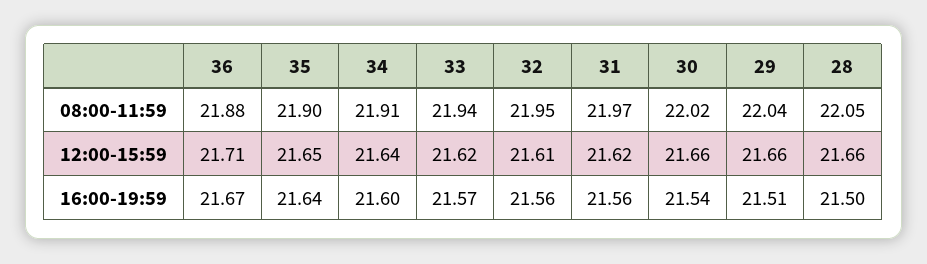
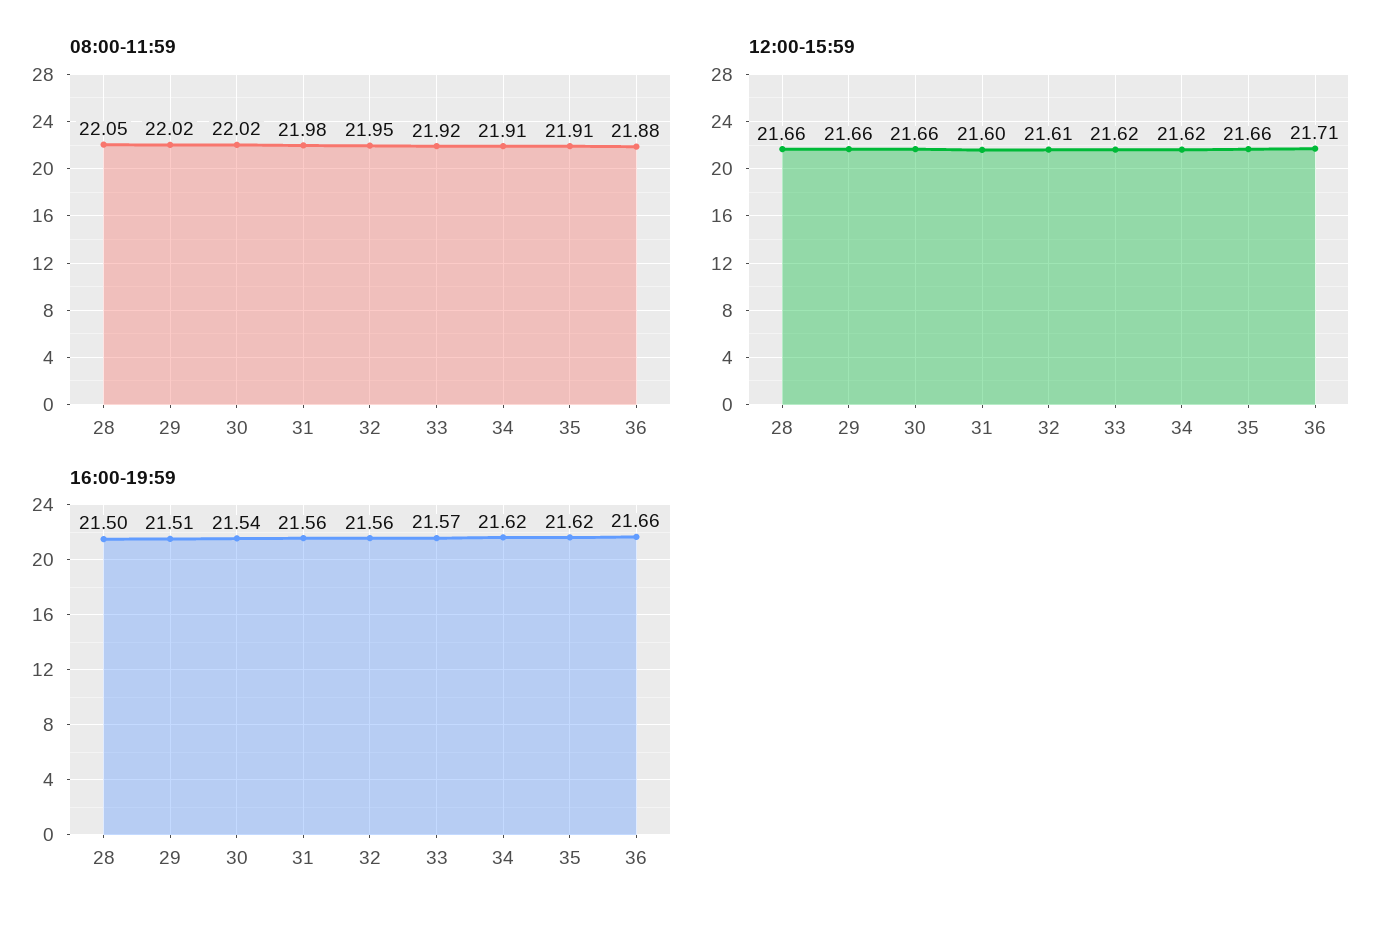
  {
    "08:00-11:59": {
      "36": 21.88,
-     "35": 21.9,
+     "35": 21.91,
      "34": 21.91,
-     "33": 21.94,
+     "33": 21.92,
      "32": 21.95,
-     "31": 21.97,
+     "31": 21.98,
      "30": 22.02,
-     "29": 22.04,
+     "29": 22.02,
      "28": 22.05
    },
    "12:00-15:59": {
      "36": 21.71,
-     "35": 21.65,
+     "35": 21.66,
-     "34": 21.64,
+     "34": 21.62,
      "33": 21.62,
      "32": 21.61,
-     "31": 21.62,
+     "31": 21.6,
      "30": 21.66,
      "29": 21.66,
      "28": 21.66
    },
    "16:00-19:59": {
-     "36": 21.67,
+     "36": 21.66,
-     "35": 21.64,
+     "35": 21.62,
-     "34": 21.6,
+     "34": 21.62,
      "33": 21.57,
      "32": 21.56,
      "31": 21.56,
      "30": 21.54,
      "29": 21.51,
      "28": 21.5
    }
  }

